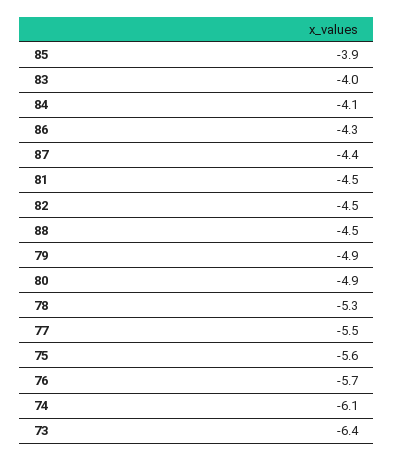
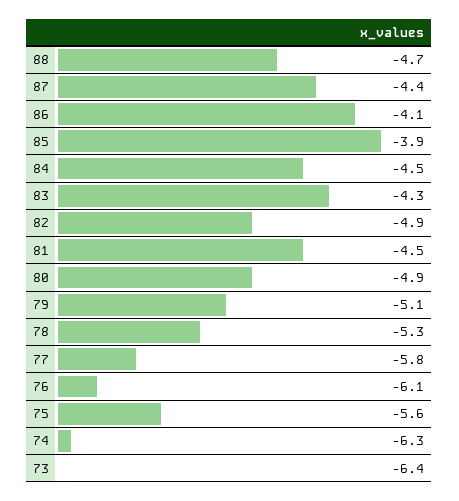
  {
    "85": -3.9,
-   "83": -4,
+   "83": -4.3,
-   "84": -4.1,
+   "84": -4.5,
-   "86": -4.3,
+   "86": -4.1,
    "87": -4.4,
    "81": -4.5,
-   "82": -4.5,
+   "82": -4.9,
-   "88": -4.5,
+   "88": -4.7,
-   "79": -4.9,
+   "79": -5.1,
    "80": -4.9,
    "78": -5.3,
-   "77": -5.5,
+   "77": -5.8,
    "75": -5.6,
-   "76": -5.7,
+   "76": -6.1,
-   "74": -6.1,
+   "74": -6.3,
    "73": -6.4
  }

